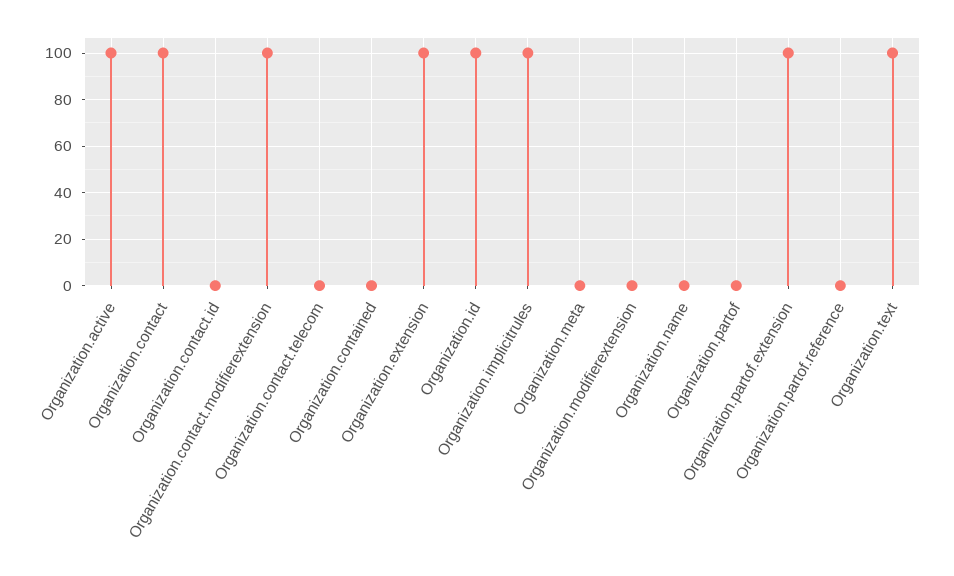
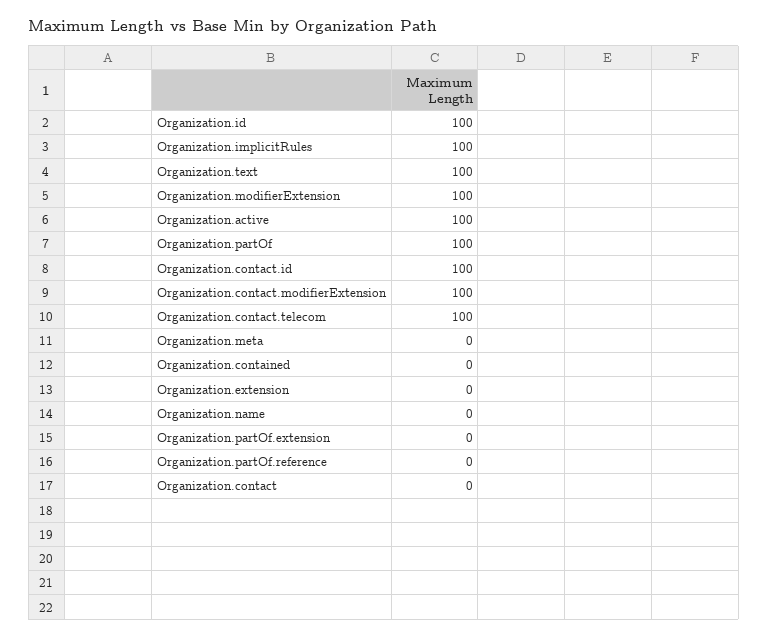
  {
    "Organization.active": 100,
-   "Organization.contact": 100,
+   "Organization.contact": 0,
-   "Organization.contact.id": 0,
+   "Organization.contact.id": 100,
    "Organization.contact.modifierextension": 100,
-   "Organization.contact.telecom": 0,
+   "Organization.contact.telecom": 100,
    "Organization.contained": 0,
-   "Organization.extension": 100,
+   "Organization.extension": 0,
    "Organization.id": 100,
    "Organization.implicitrules": 100,
    "Organization.meta": 0,
-   "Organization.modifierextension": 0,
+   "Organization.modifierextension": 100,
    "Organization.name": 0,
-   "Organization.partof": 0,
+   "Organization.partof": 100,
-   "Organization.partof.extension": 100,
+   "Organization.partof.extension": 0,
    "Organization.partof.reference": 0,
    "Organization.text": 100
  }

